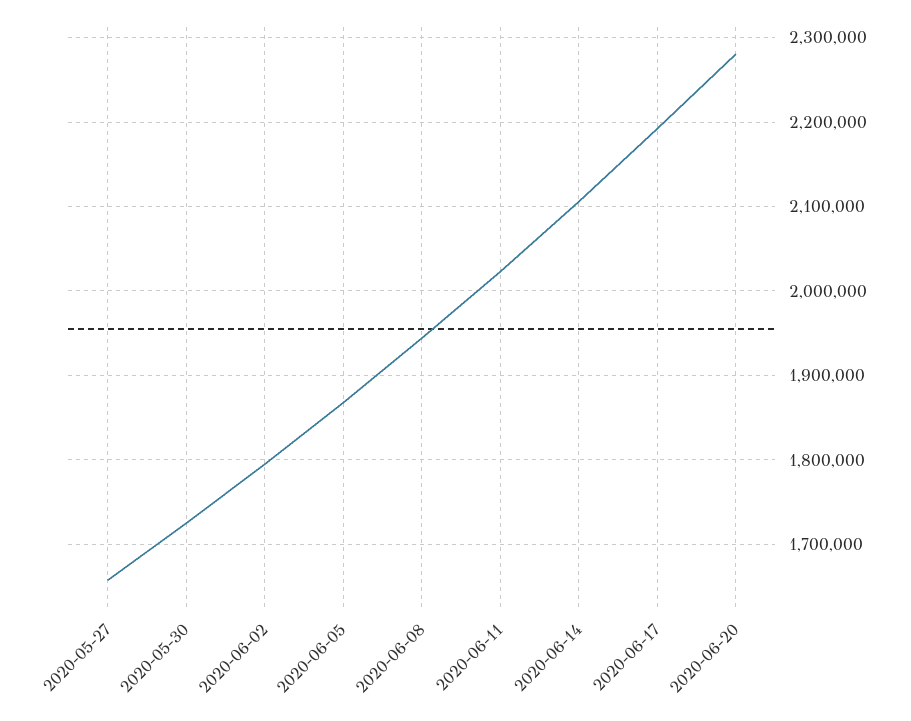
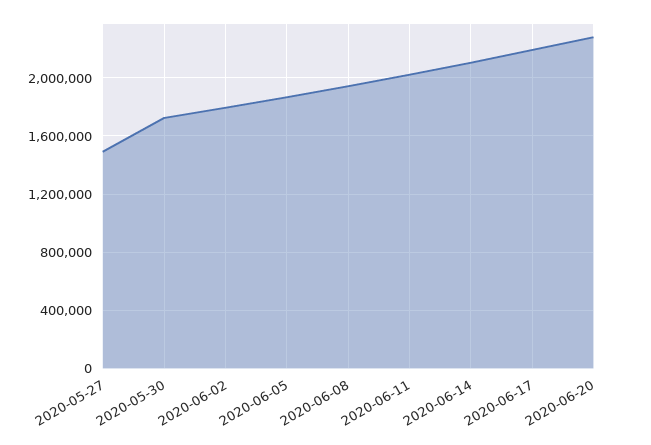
  {
-   "2020-05-27": 1660000,
+   "2020-05-27": 1500000,
    "2020-05-30": 1720000,
    "2020-06-02": 1790000,
    "2020-06-05": 1870000,
    "2020-06-08": 1940000,
    "2020-06-11": 2020000,
    "2020-06-14": 2110000,
    "2020-06-17": 2190000,
    "2020-06-20": 2280000
  }

